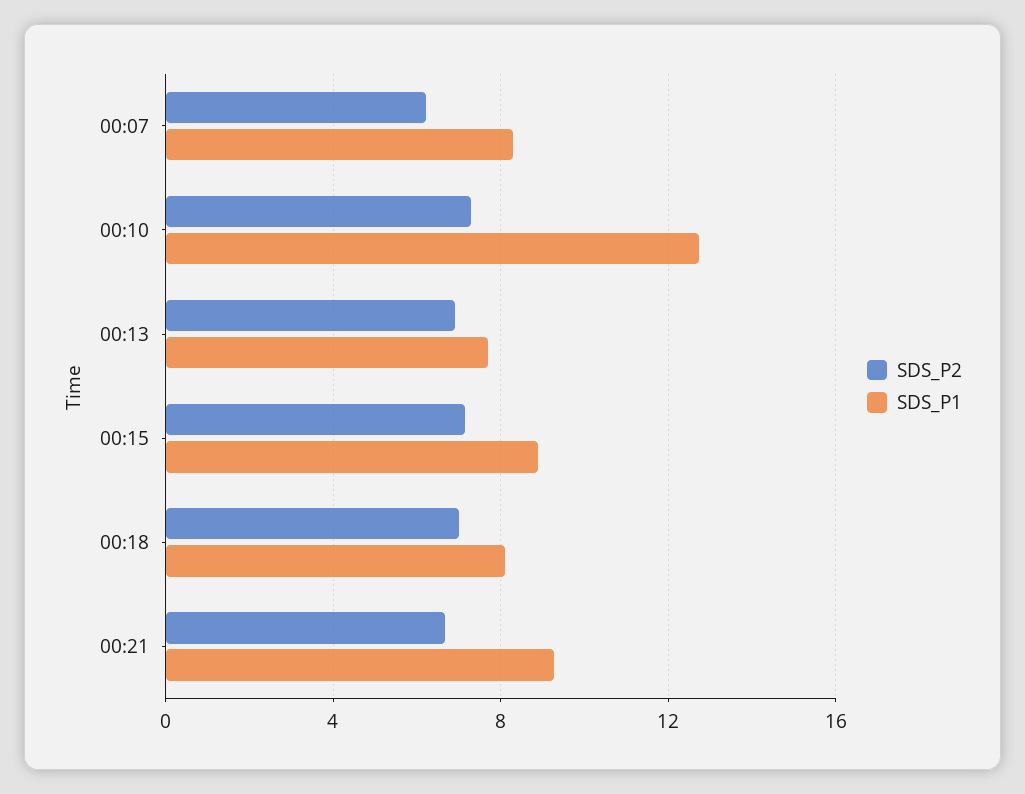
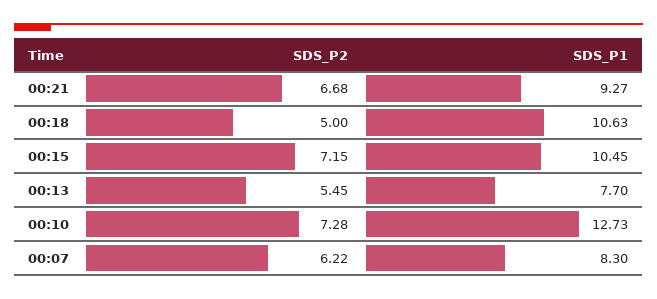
  {
    "SDS_P2": {
      "00:07": 6.22,
      "00:10": 7.28,
-     "00:13": 7,
+     "00:13": 5.45,
      "00:15": 7.15,
-     "00:18": 7,
+     "00:18": 5,
      "00:21": 6.68
    },
    "SDS_P1": {
      "00:07": 8.3,
      "00:10": 12.73,
      "00:13": 7.7,
-     "00:15": 9,
+     "00:15": 10.45,
-     "00:18": 8,
+     "00:18": 10.63,
      "00:21": 9.27
    }
  }

